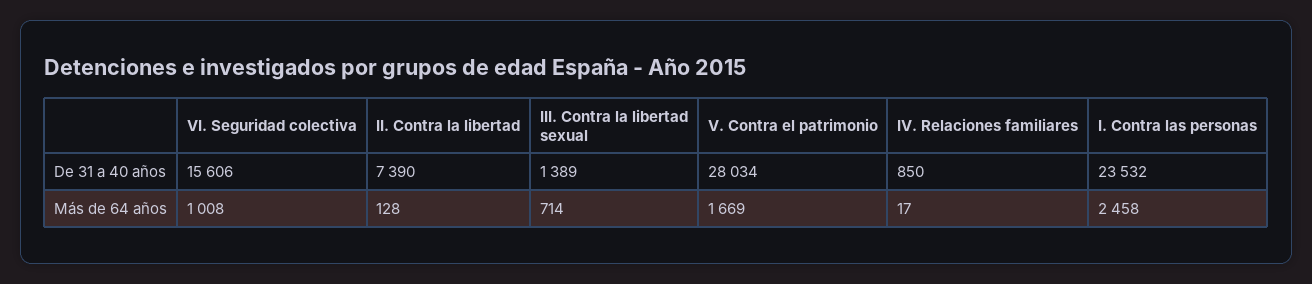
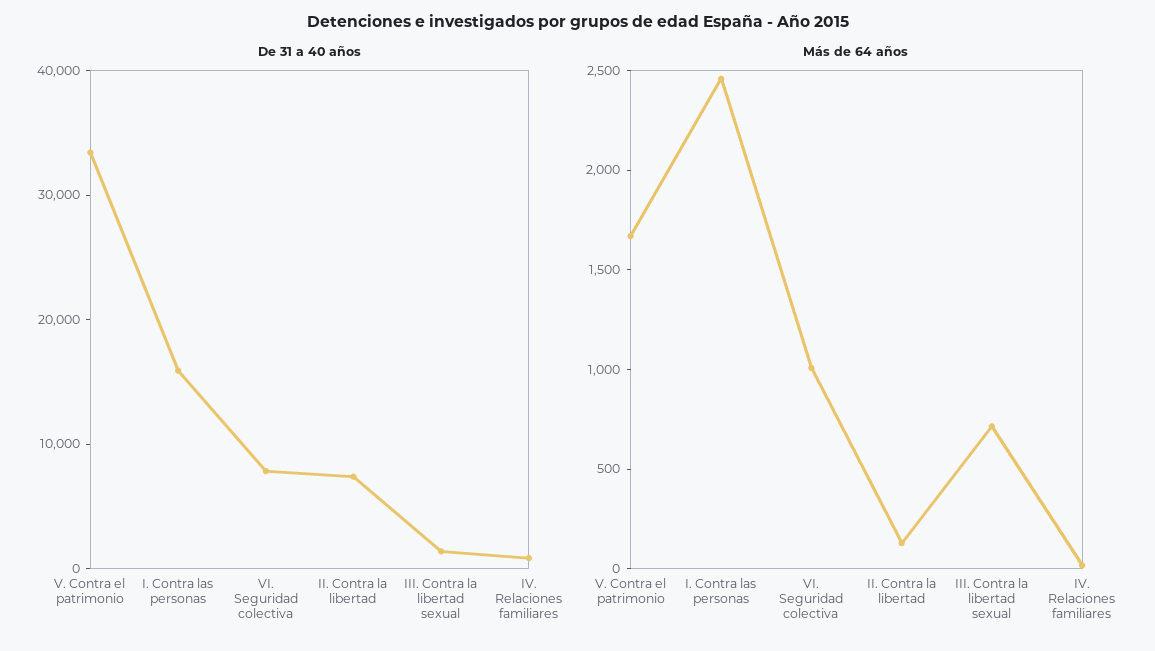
  {
    "De 31 a 40 años": {
-     "VI. Seguridad colectiva": 15606,
+     "VI. Seguridad colectiva": 8000,
      "II. Contra la libertad": 7390,
      "III. Contra la libertad sexual": 1389,
-     "V. Contra el patrimonio": 28034,
+     "V. Contra el patrimonio": 34000,
      "IV. Relaciones familiares": 850,
-     "I. Contra las personas": 23532
+     "I. Contra las personas": 16000
    },
    "Más de 64 años": {
      "VI. Seguridad colectiva": 1008,
      "II. Contra la libertad": 128,
      "III. Contra la libertad sexual": 714,
      "V. Contra el patrimonio": 1669,
      "IV. Relaciones familiares": 17,
      "I. Contra las personas": 2458
    }
  }

